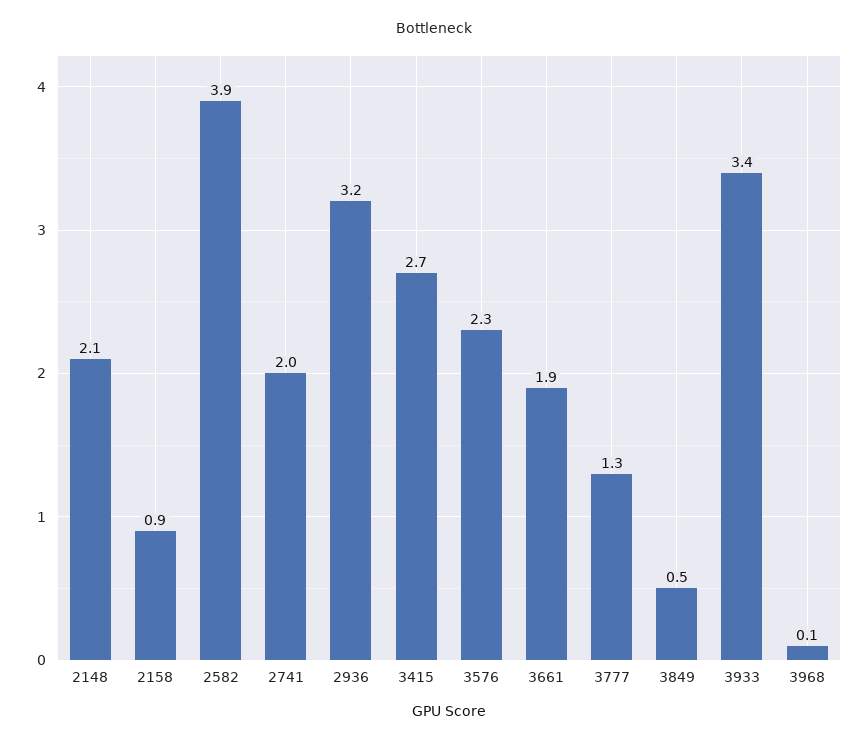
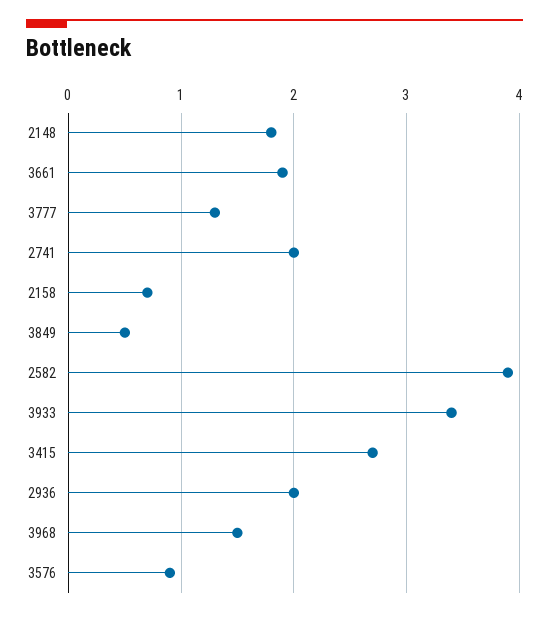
  {
-   "2148": 2.1,
+   "2148": 1.8,
-   "2158": 0.9,
+   "2158": 0.7,
    "2582": 3.9,
    "2741": 2,
-   "2936": 3.2,
+   "2936": 2,
    "3415": 2.7,
-   "3576": 2.3,
+   "3576": 0.9,
    "3661": 1.9,
    "3777": 1.3,
    "3849": 0.5,
    "3933": 3.4,
-   "3968": 0.1
+   "3968": 1.5
  }

